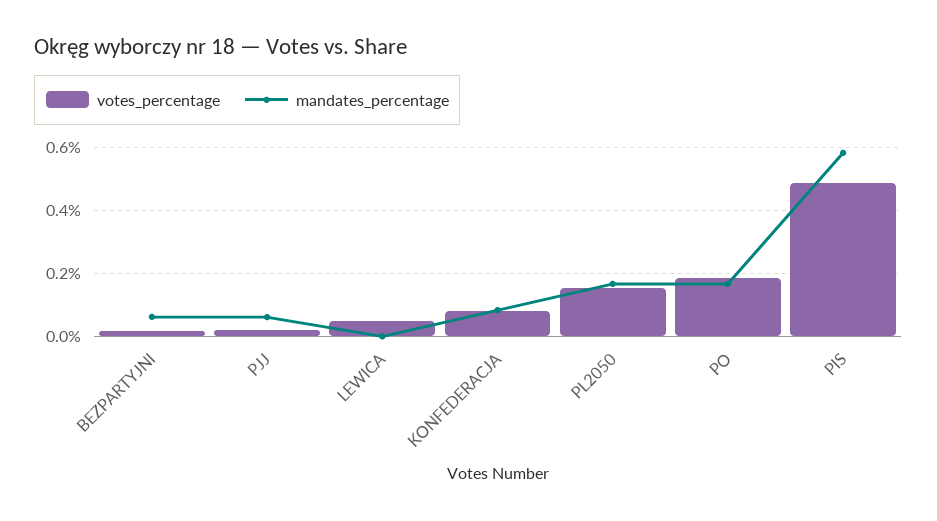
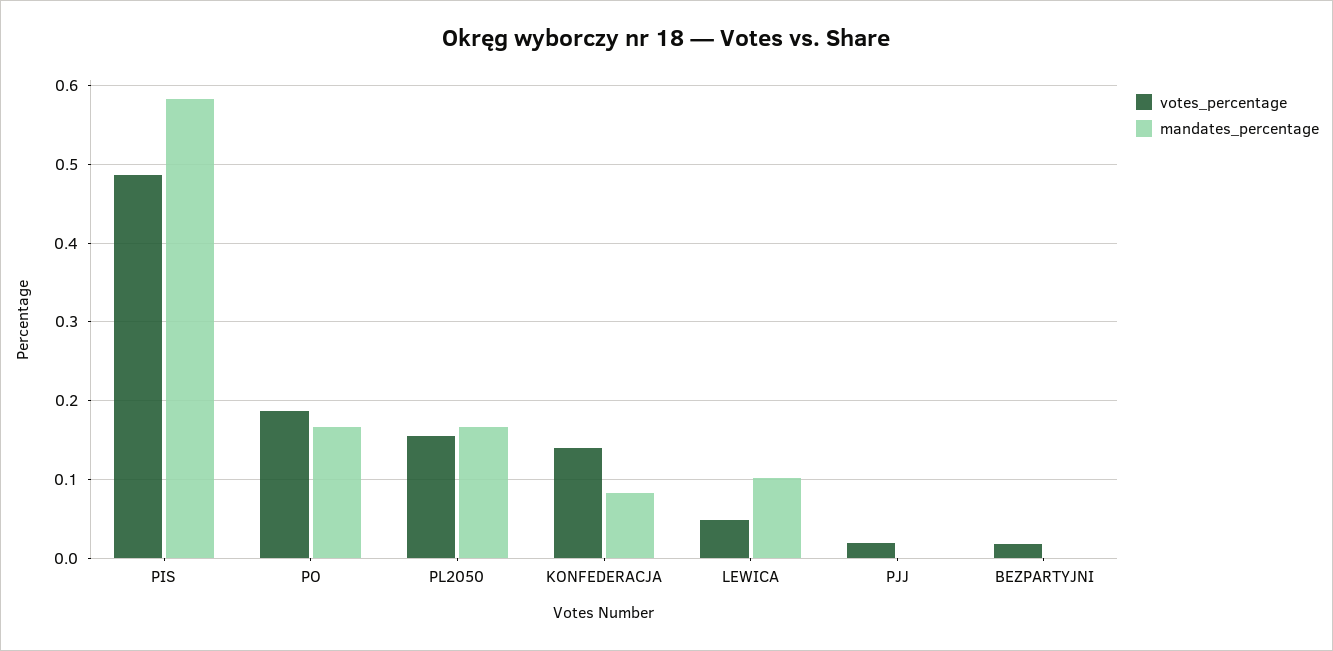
  {
    "votes_percentage": {
      "BEZPARTYJNI": 0.02,
      "PJJ": 0.02,
      "LEWICA": 0.05,
-     "KONFEDERACJA": 0.08,
+     "KONFEDERACJA": 0.14,
      "PL2050": 0.16,
      "PO": 0.19,
      "PIS": 0.49
    },
    "mandates_percentage": {
-     "BEZPARTYJNI": 0.06,
+     "BEZPARTYJNI": 0,
-     "PJJ": 0.06,
+     "PJJ": 0,
-     "LEWICA": 0,
+     "LEWICA": 0.1,
      "KONFEDERACJA": 0.08,
      "PL2050": 0.17,
      "PO": 0.17,
      "PIS": 0.58
    }
  }

